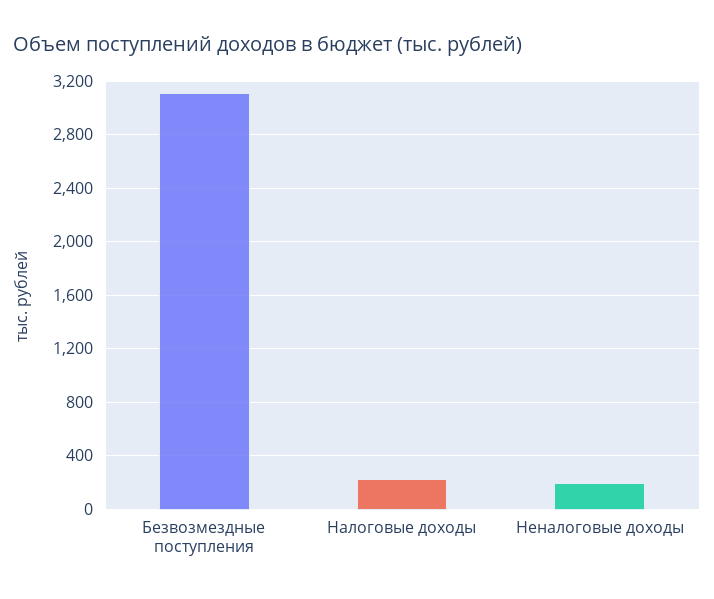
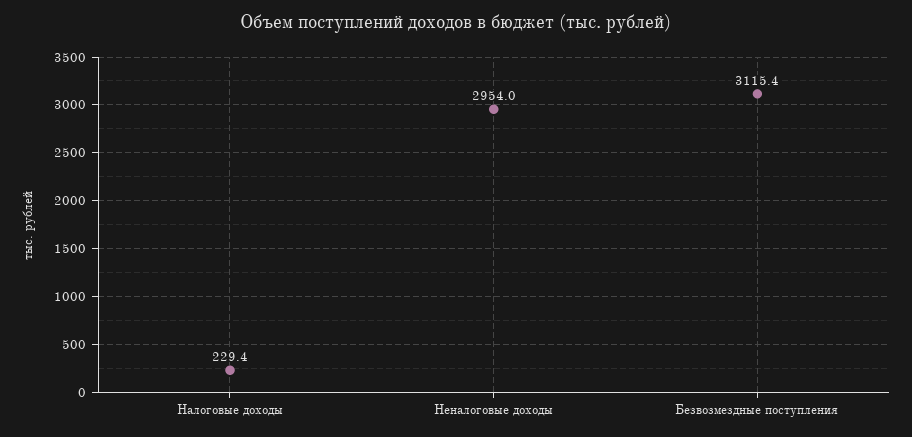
  {
    "Безвозмездные поступления": 3115.4,
    "Налоговые доходы": 229.4,
-   "Неналоговые доходы": 200
+   "Неналоговые доходы": 2954
  }

